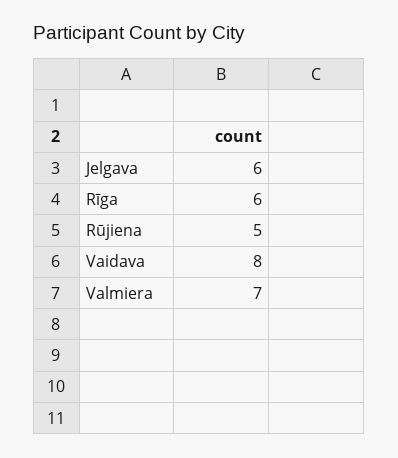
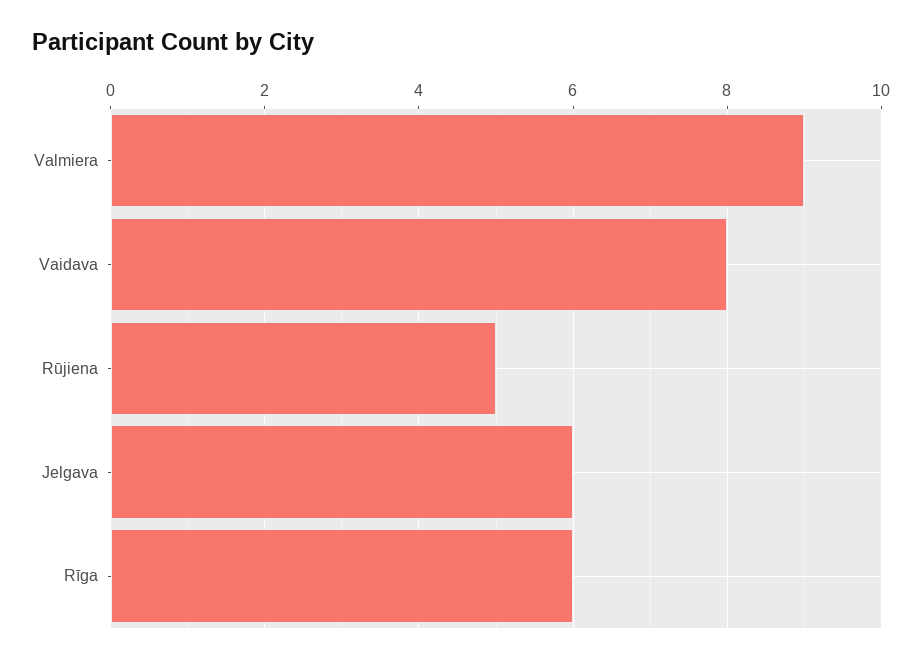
  {
    "Jelgava": 6,
    "Rīga": 6,
    "Rūjiena": 5,
    "Vaidava": 8,
-   "Valmiera": 7
+   "Valmiera": 9
  }

